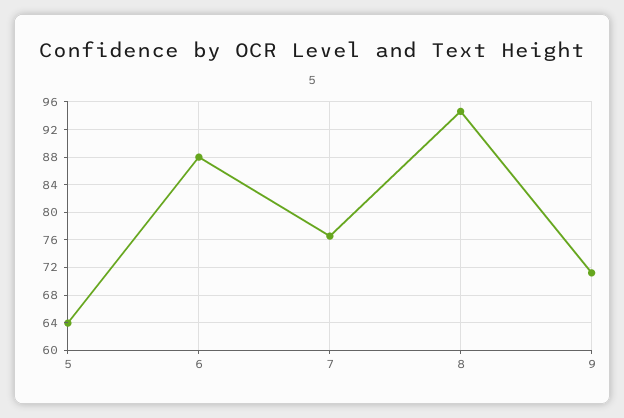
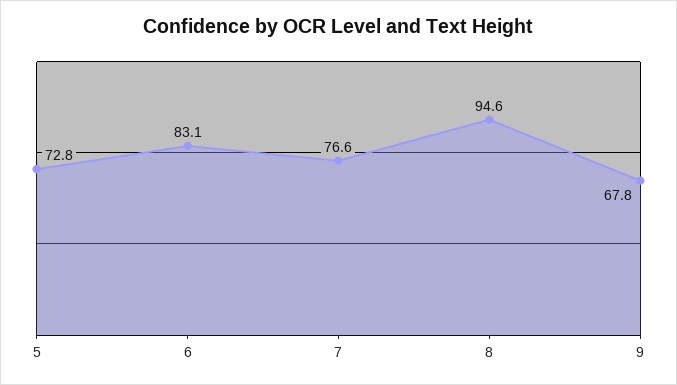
  {
-   "5": 64,
+   "5": 72.8,
-   "6": 88,
+   "6": 83.1,
    "7": 76.6,
    "8": 94.6,
-   "9": 71
+   "9": 67.8
  }

